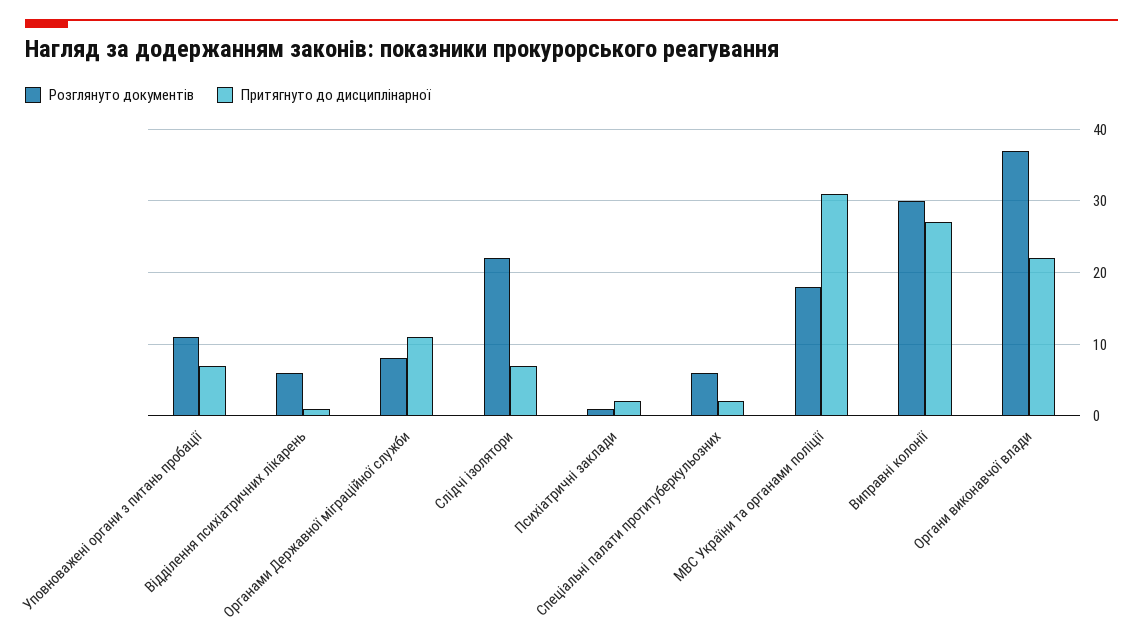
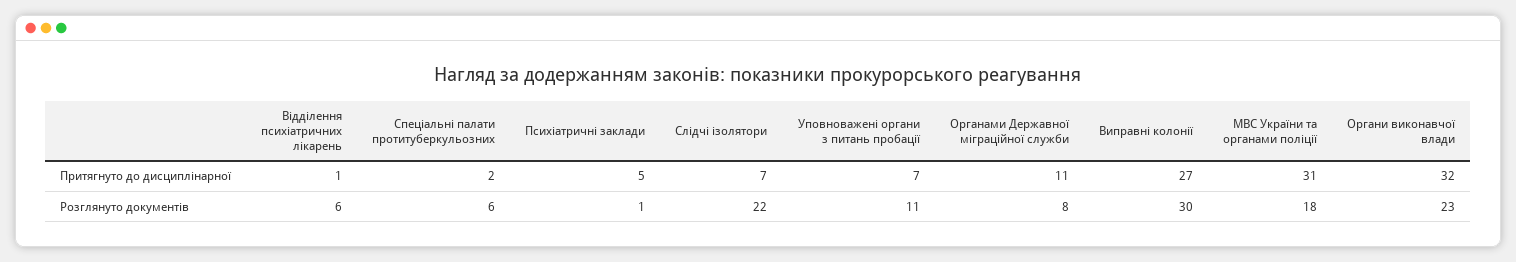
  {
    "Розглянуто документів": {
      "Уповноважені органи з питань пробації": 11,
      "Відділення психіатричних лікарень": 6,
      "Органами Державної міграційної служби": 8,
      "Слідчі ізолятори": 22,
      "Психіатричні заклади": 1,
      "Спеціальні палати протитуберкульозних": 6,
      "МВС України та органами поліції": 18,
      "Виправні колонії": 30,
-     "Органи виконавчої влади": 37
+     "Органи виконавчої влади": 23
    },
    "Притягнуто до дисциплінарної": {
      "Уповноважені органи з питань пробації": 7,
      "Відділення психіатричних лікарень": 1,
      "Органами Державної міграційної служби": 11,
      "Слідчі ізолятори": 7,
-     "Психіатричні заклади": 2,
+     "Психіатричні заклади": 5,
      "Спеціальні палати протитуберкульозних": 2,
      "МВС України та органами поліції": 31,
      "Виправні колонії": 27,
-     "Органи виконавчої влади": 22
+     "Органи виконавчої влади": 32
    }
  }

